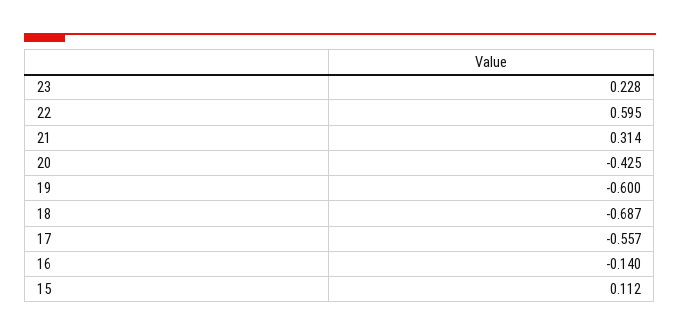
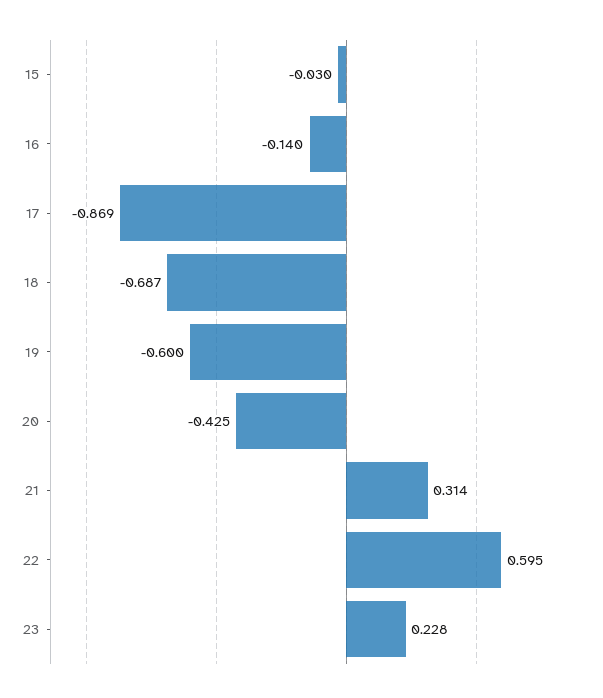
  {
    "23": 0.228,
    "22": 0.595,
    "21": 0.314,
    "20": -0.425,
    "19": -0.6,
    "18": -0.687,
-   "17": -0.557,
+   "17": -0.869,
    "16": -0.14,
-   "15": 0.112
+   "15": -0.03
  }

